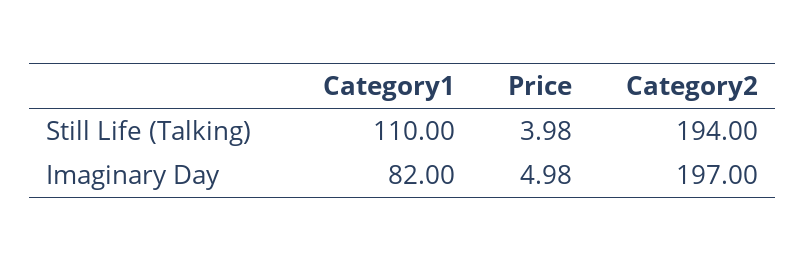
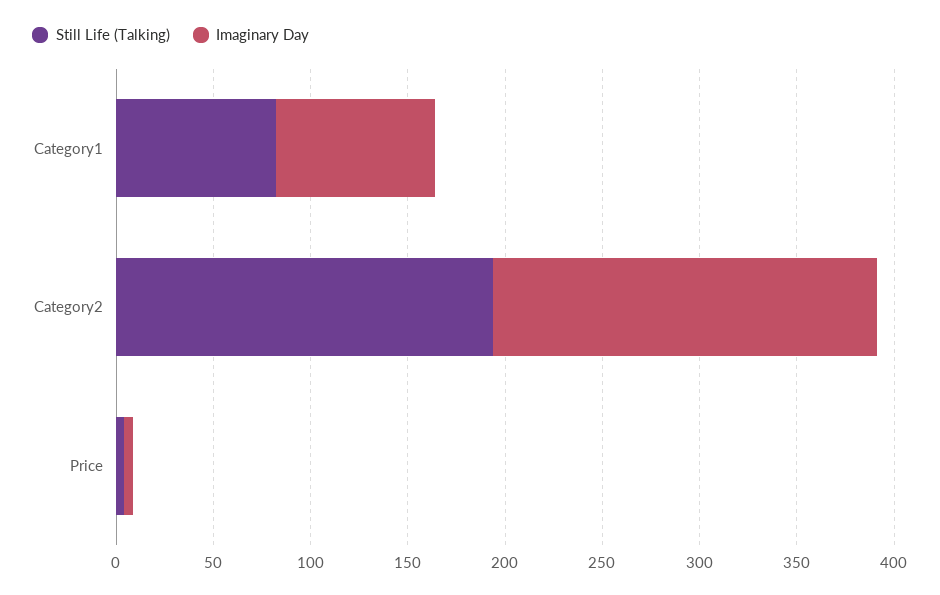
  {
    "Still Life (Talking)": {
-     "Category1": 110,
+     "Category1": 80,
      "Price": 3.98,
      "Category2": 194
    },
    "Imaginary Day": {
      "Category1": 82,
      "Price": 4.98,
      "Category2": 197
    }
  }

